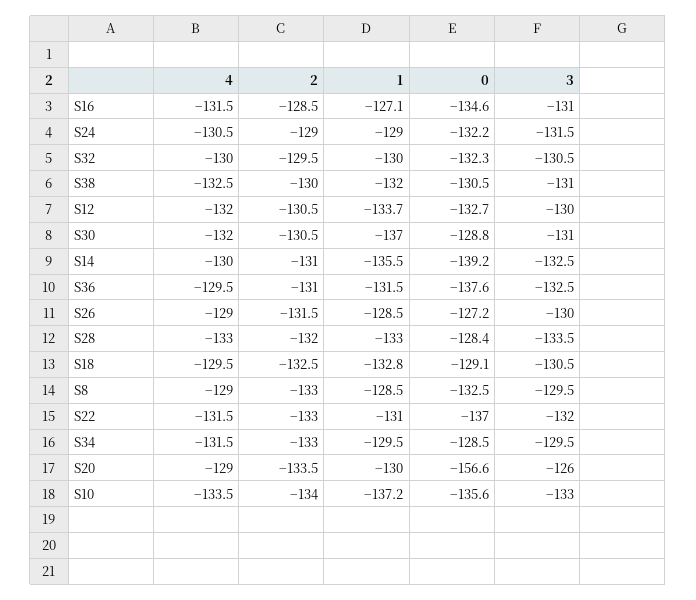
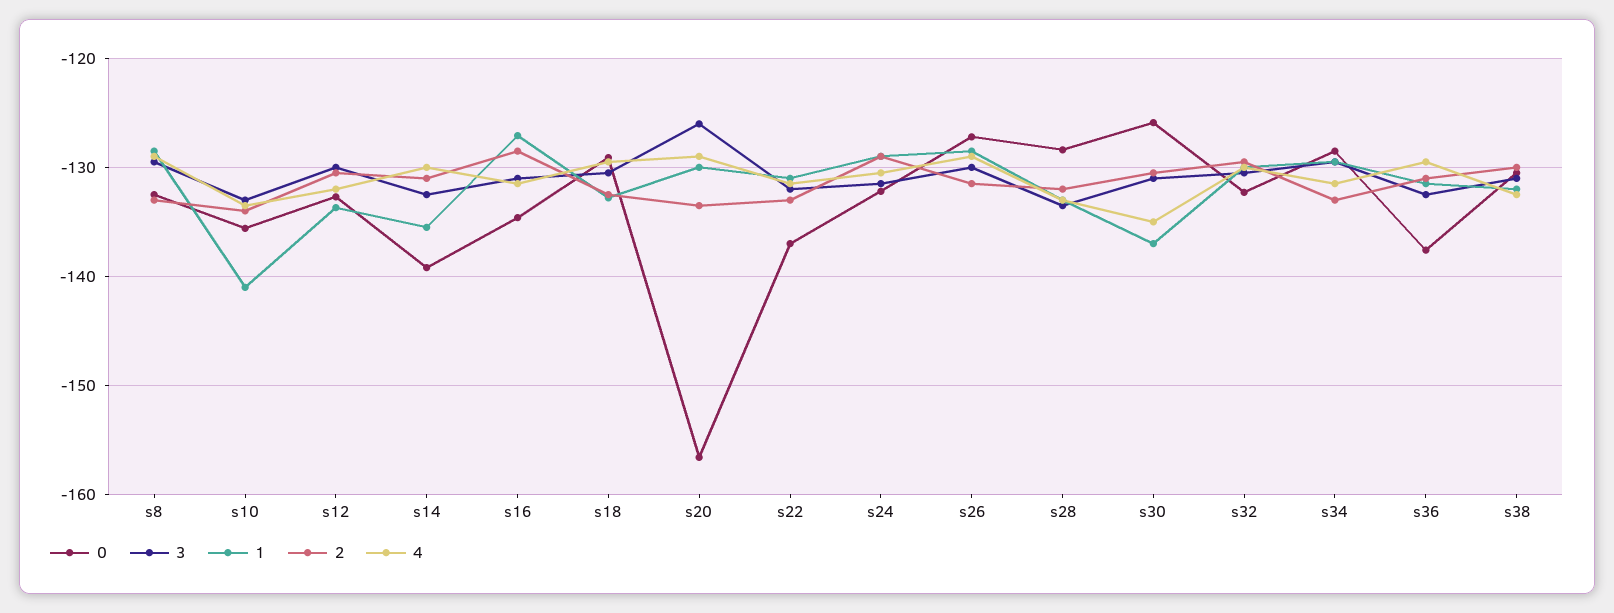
  {
    "4": {
      "S16": -131.5,
      "S24": -130.5,
      "S32": -130,
      "S38": -132.5,
      "S12": -132,
-     "S30": -132,
+     "S30": -135,
      "S14": -130,
      "S36": -129.5,
      "S26": -129,
      "S28": -133,
      "S18": -129.5,
      "S8": -129,
      "S22": -131.5,
      "S34": -131.5,
      "S20": -129,
      "S10": -133.5
    },
    "2": {
      "S16": -128.5,
      "S24": -129,
      "S32": -129.5,
      "S38": -130,
      "S12": -130.5,
      "S30": -130.5,
      "S14": -131,
      "S36": -131,
      "S26": -131.5,
      "S28": -132,
      "S18": -132.5,
      "S8": -133,
      "S22": -133,
      "S34": -133,
      "S20": -133.5,
      "S10": -134
    },
    "1": {
      "S16": -127.1,
      "S24": -129,
      "S32": -130,
      "S38": -132,
      "S12": -133.7,
      "S30": -137,
      "S14": -135.5,
      "S36": -131.5,
      "S26": -128.5,
      "S28": -133,
      "S18": -132.8,
      "S8": -128.5,
      "S22": -131,
      "S34": -129.5,
      "S20": -130,
-     "S10": -137.2
+     "S10": -141
    },
    "0": {
      "S16": -134.6,
      "S24": -132.2,
      "S32": -132.3,
      "S38": -130.5,
      "S12": -132.7,
-     "S30": -128.8,
+     "S30": -126,
      "S14": -139.2,
      "S36": -137.6,
      "S26": -127.2,
      "S28": -128.4,
      "S18": -129.1,
      "S8": -132.5,
      "S22": -137,
      "S34": -128.5,
      "S20": -156.6,
      "S10": -135.6
    },
    "3": {
      "S16": -131,
      "S24": -131.5,
      "S32": -130.5,
      "S38": -131,
      "S12": -130,
      "S30": -131,
      "S14": -132.5,
      "S36": -132.5,
      "S26": -130,
      "S28": -133.5,
      "S18": -130.5,
      "S8": -129.5,
      "S22": -132,
      "S34": -129.5,
      "S20": -126,
      "S10": -133
    }
  }

